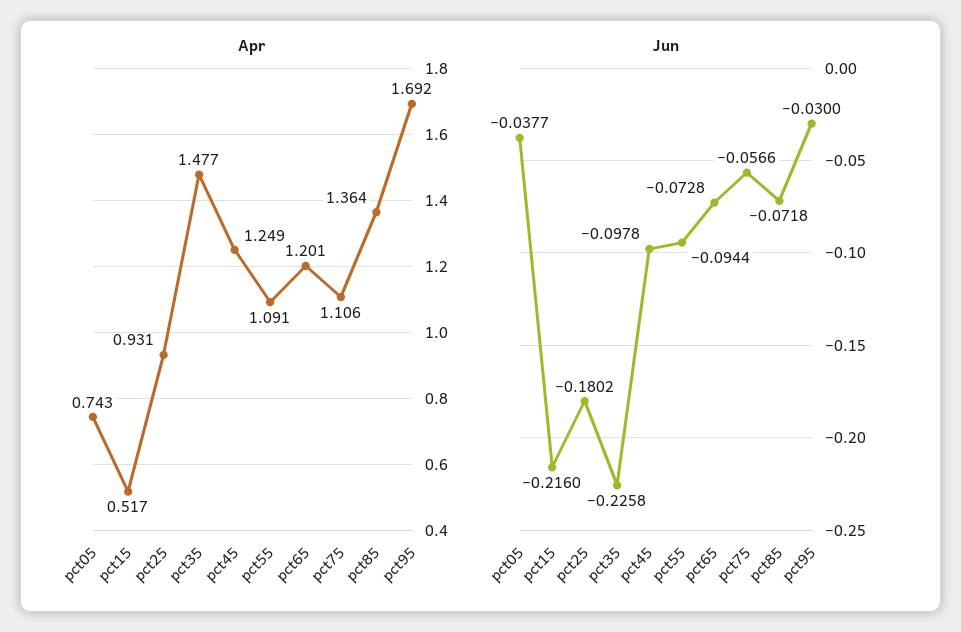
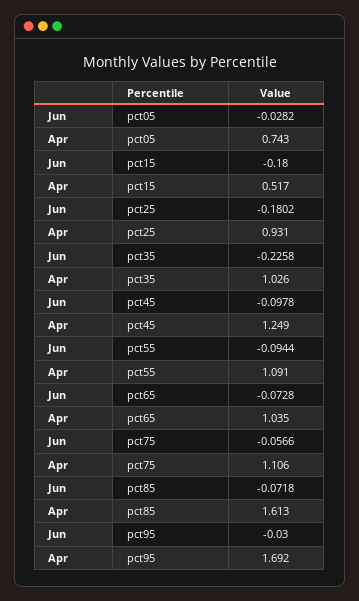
  {
    "Apr": {
      "pct05": 0.743,
      "pct15": 0.517,
      "pct25": 0.931,
-     "pct35": 1.477,
+     "pct35": 1.026,
      "pct45": 1.249,
      "pct55": 1.091,
-     "pct65": 1.201,
+     "pct65": 1.035,
      "pct75": 1.106,
-     "pct85": 1.364,
+     "pct85": 1.613,
      "pct95": 1.692
    },
    "Jun": {
-     "pct05": -0.0377,
+     "pct05": -0.0282,
-     "pct15": -0.216,
+     "pct15": -0.18,
      "pct25": -0.1802,
      "pct35": -0.2258,
      "pct45": -0.0978,
      "pct55": -0.0944,
      "pct65": -0.0728,
      "pct75": -0.0566,
      "pct85": -0.0718,
      "pct95": -0.03
    }
  }

